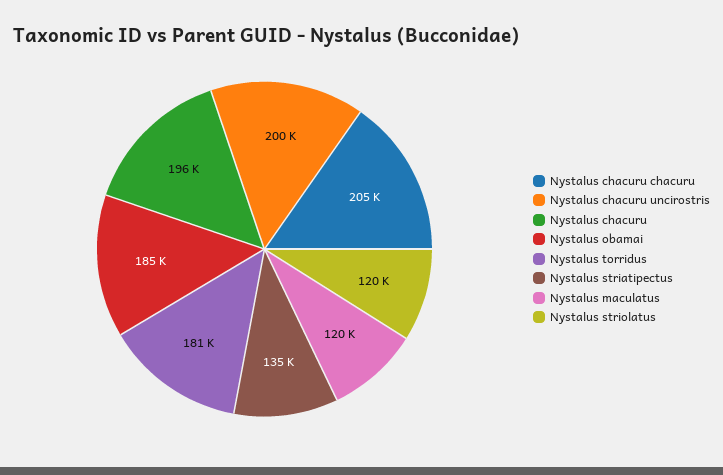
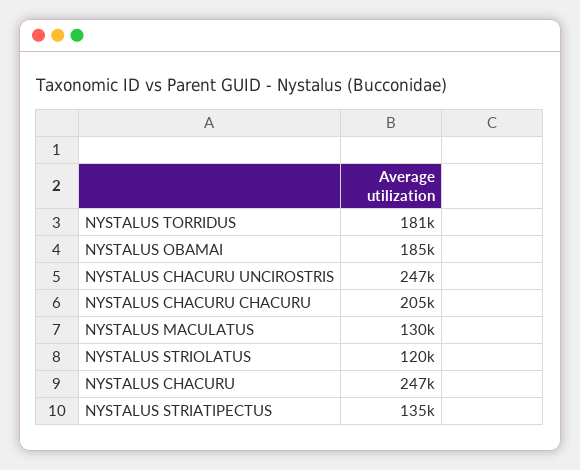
  {
    "Nystalus chacuru chacuru": 205000,
-   "Nystalus chacuru uncirostris": 200000,
+   "Nystalus chacuru uncirostris": 247000,
-   "Nystalus chacuru": 196000,
+   "Nystalus chacuru": 247000,
    "Nystalus obamai": 185000,
    "Nystalus torridus": 181000,
    "Nystalus striatipectus": 135000,
-   "Nystalus maculatus": 120000,
+   "Nystalus maculatus": 130000,
    "Nystalus striolatus": 120000
  }

